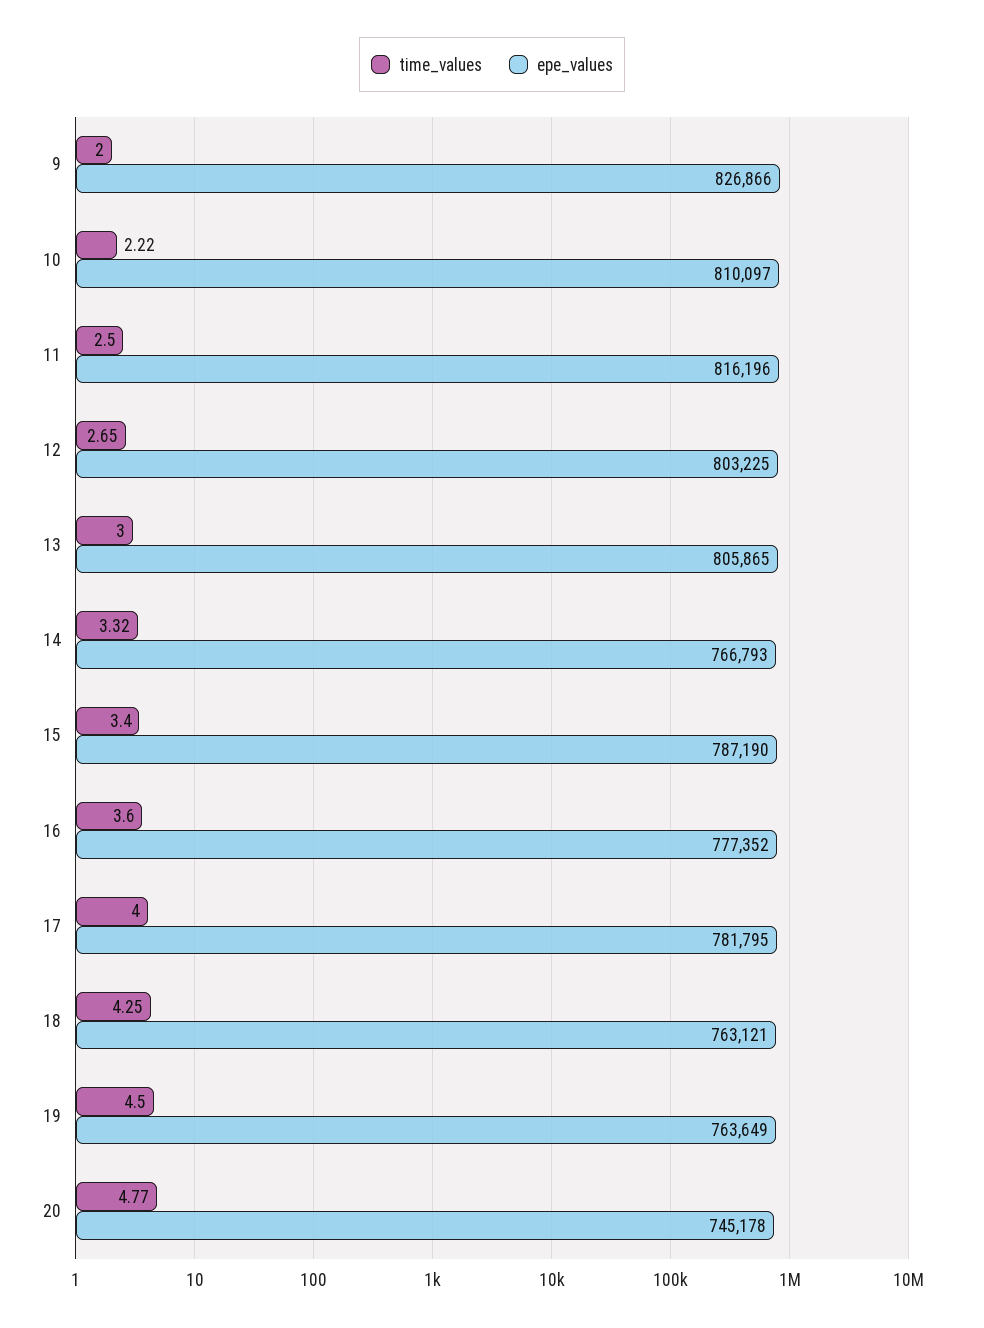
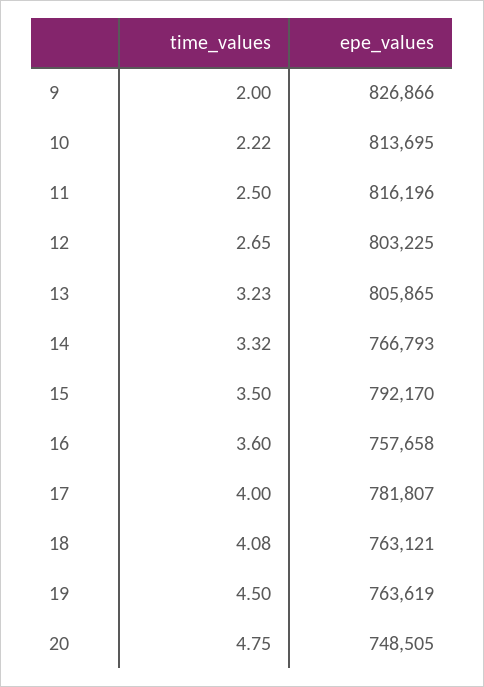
  {
    "time_values": {
      "9": 2,
      "10": 2.22,
      "11": 2.5,
      "12": 2.65,
-     "13": 3,
+     "13": 3.23,
      "14": 3.32,
-     "15": 3.4,
+     "15": 3.5,
      "16": 3.6,
      "17": 4,
-     "18": 4.25,
+     "18": 4.08,
      "19": 4.5,
-     "20": 4.77
+     "20": 4.75
    },
    "epe_values": {
      "9": 826866,
-     "10": 810097,
+     "10": 813695,
      "11": 816196,
      "12": 803225,
      "13": 805865,
      "14": 766793,
-     "15": 787190,
+     "15": 792170,
-     "16": 777352,
+     "16": 757658,
-     "17": 781795,
+     "17": 781807,
      "18": 763121,
-     "19": 763649,
+     "19": 763619,
-     "20": 745178
+     "20": 748505
    }
  }

